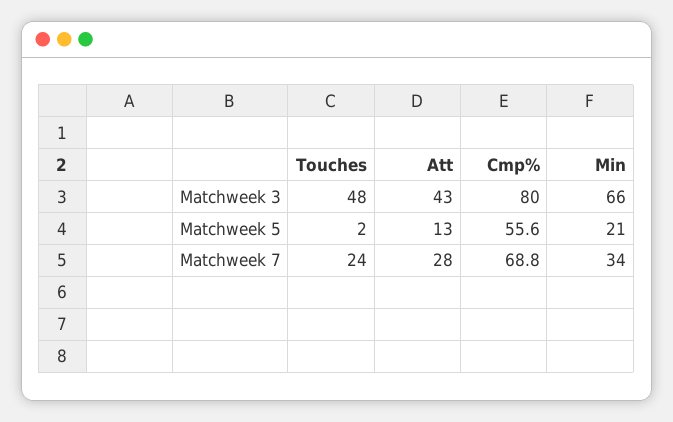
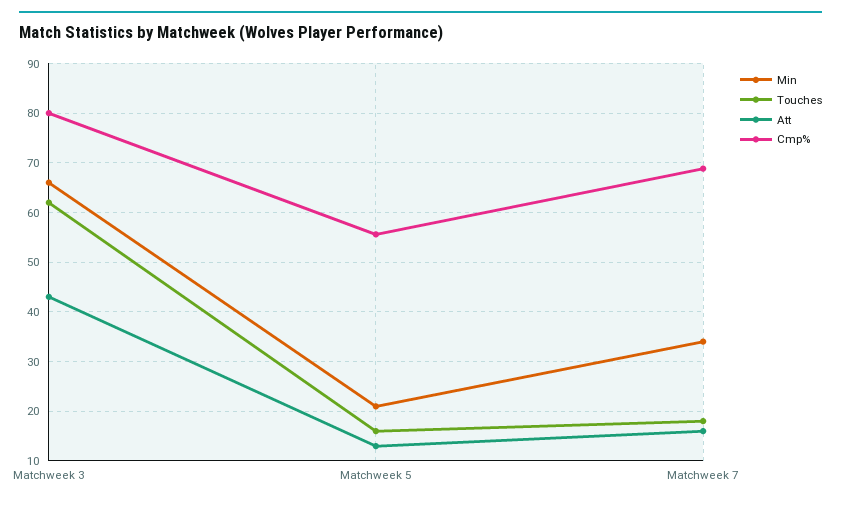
  {
    "Touches": {
-     "Matchweek 3": 48,
+     "Matchweek 3": 62,
-     "Matchweek 5": 2,
+     "Matchweek 5": 16,
-     "Matchweek 7": 24
+     "Matchweek 7": 18
    },
    "Att": {
      "Matchweek 3": 43,
      "Matchweek 5": 13,
-     "Matchweek 7": 28
+     "Matchweek 7": 16
    },
    "Cmp%": {
      "Matchweek 3": 80,
      "Matchweek 5": 55.6,
      "Matchweek 7": 68.8
    },
    "Min": {
      "Matchweek 3": 66,
      "Matchweek 5": 21,
      "Matchweek 7": 34
    }
  }

